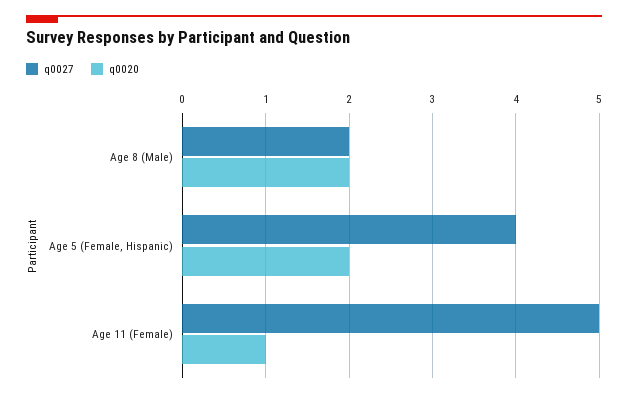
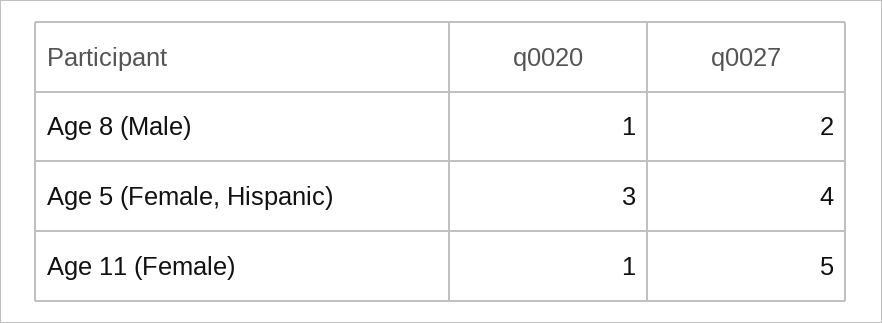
  {
    "q0027": {
      "Age 8 (Male)": 2,
      "Age 5 (Female, Hispanic)": 4,
      "Age 11 (Female)": 5
    },
    "q0020": {
-     "Age 8 (Male)": 2,
+     "Age 8 (Male)": 1,
-     "Age 5 (Female, Hispanic)": 2,
+     "Age 5 (Female, Hispanic)": 3,
      "Age 11 (Female)": 1
    }
  }

